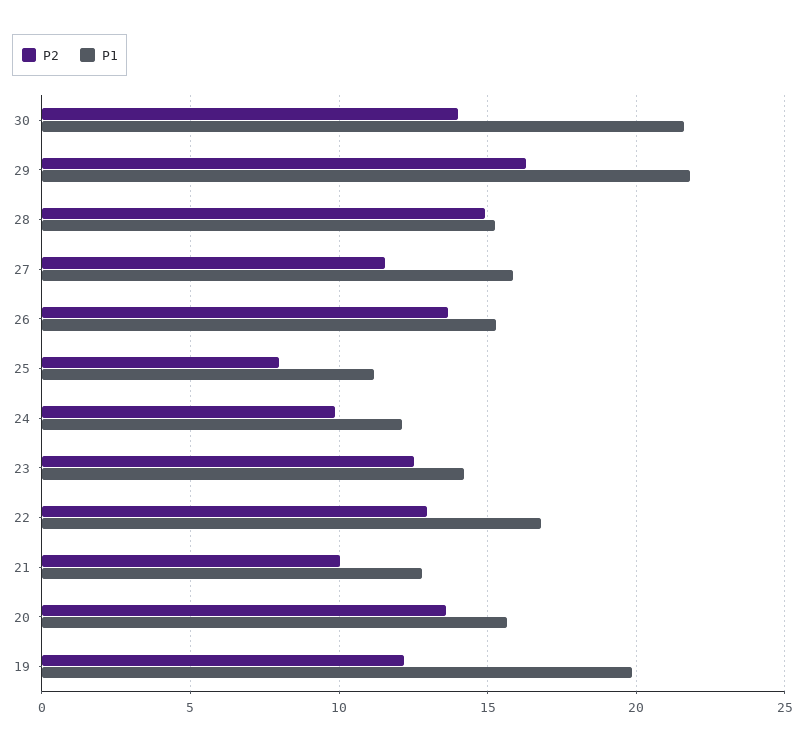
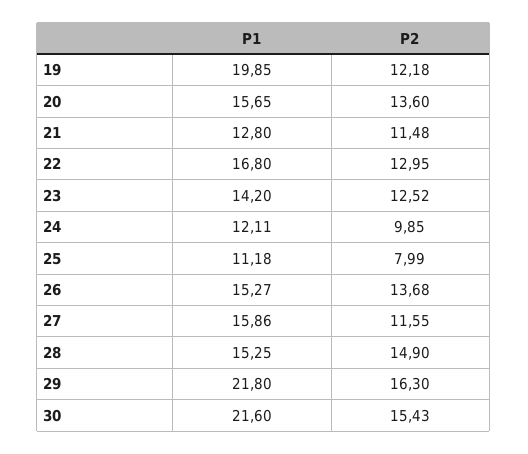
  {
    "P2": {
-     "30": 14,
+     "30": 15.43,
      "29": 16.3,
      "28": 14.9,
      "27": 11.55,
      "26": 13.68,
      "25": 7.99,
      "24": 9.85,
      "23": 12.52,
      "22": 12.95,
-     "21": 10,
+     "21": 11.48,
      "20": 13.6,
      "19": 12.18
    },
    "P1": {
      "30": 21.6,
      "29": 21.8,
      "28": 15.25,
      "27": 15.86,
      "26": 15.27,
      "25": 11.18,
      "24": 12.11,
      "23": 14.2,
      "22": 16.8,
      "21": 12.8,
      "20": 15.65,
      "19": 19.85
    }
  }

